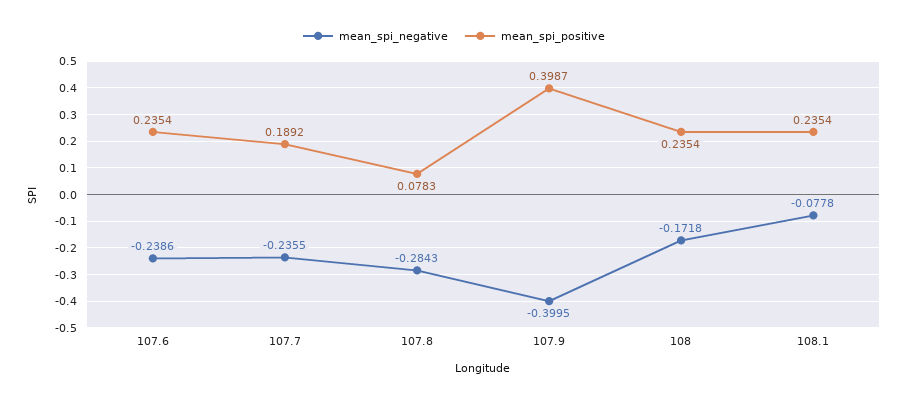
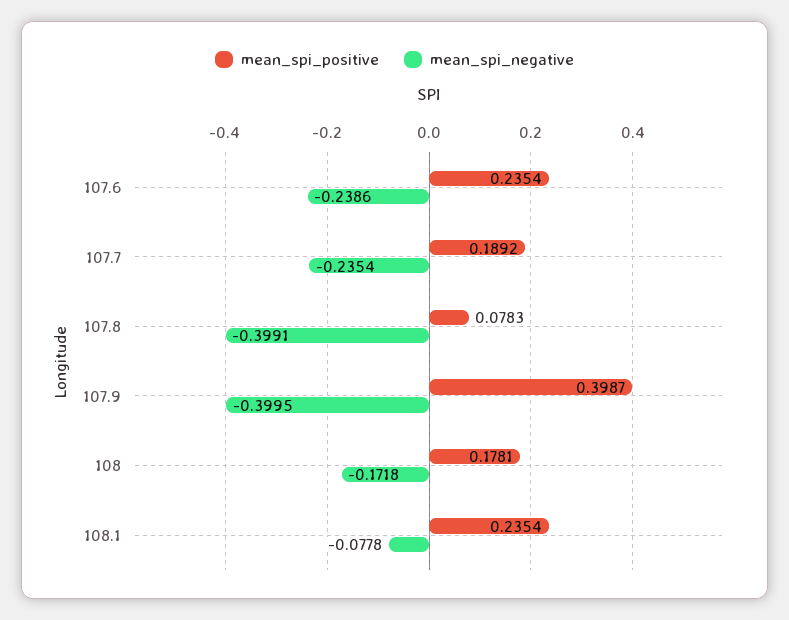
  {
    "mean_spi_negative": {
      "107.6": -0.2386,
-     "107.7": -0.2355,
+     "107.7": -0.2354,
-     "107.8": -0.2843,
+     "107.8": -0.3991,
      "107.9": -0.3995,
      "108": -0.1718,
      "108.1": -0.0778
    },
    "mean_spi_positive": {
      "107.6": 0.2354,
      "107.7": 0.1892,
      "107.8": 0.0783,
      "107.9": 0.3987,
-     "108": 0.2354,
+     "108": 0.1781,
      "108.1": 0.2354
    }
  }

